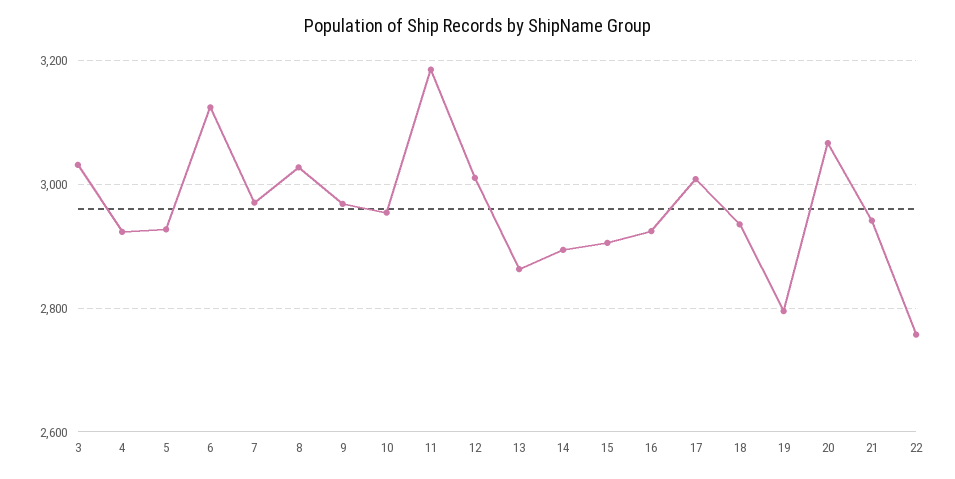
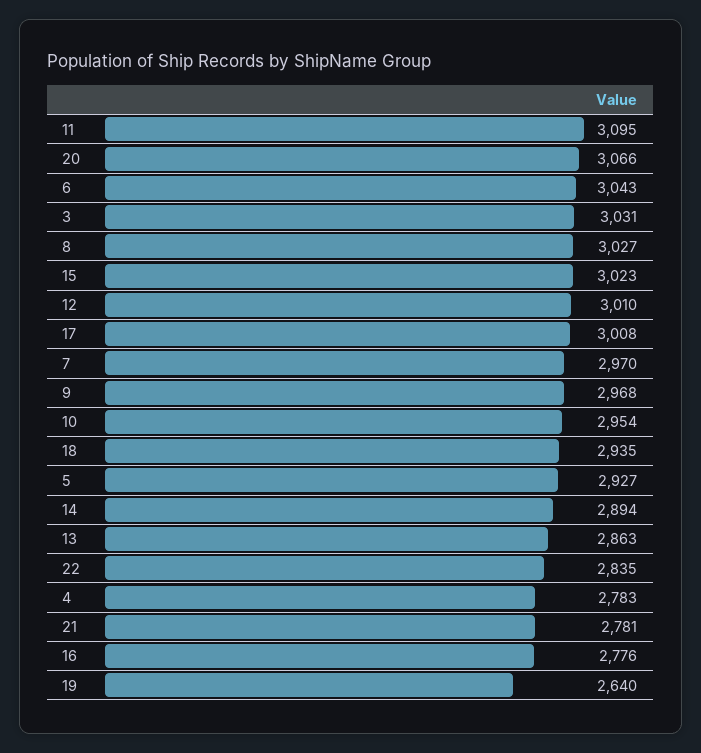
  {
    "3": 3031,
-   "4": 2920,
+   "4": 2783,
    "5": 2927,
-   "6": 3120,
+   "6": 3043,
    "7": 2970,
    "8": 3027,
    "9": 2968,
    "10": 2954,
-   "11": 3180,
+   "11": 3095,
    "12": 3010,
    "13": 2863,
    "14": 2894,
-   "15": 2900,
+   "15": 3023,
-   "16": 2920,
+   "16": 2776,
    "17": 3008,
    "18": 2935,
-   "19": 2800,
+   "19": 2640,
    "20": 3066,
-   "21": 2940,
+   "21": 2781,
-   "22": 2760
+   "22": 2835
  }

